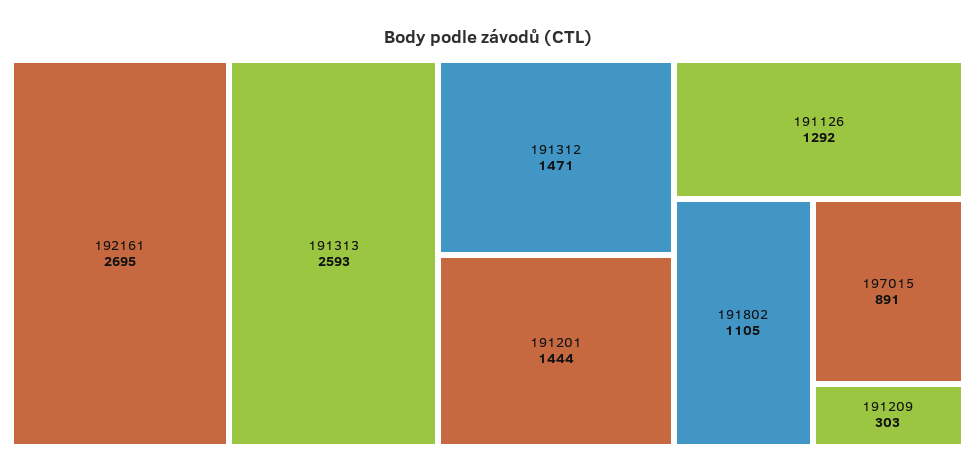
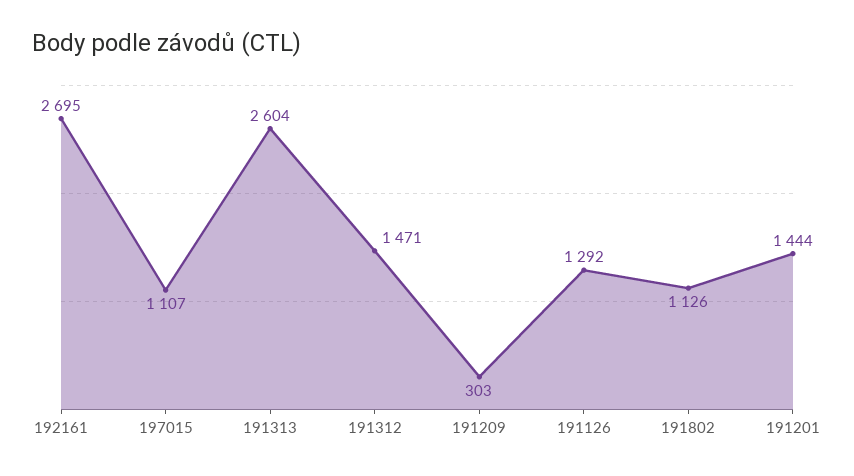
  {
    "192161": 2695,
-   "191313": 2593,
+   "191313": 2604,
    "191312": 1471,
    "191201": 1444,
    "191126": 1292,
-   "191802": 1105,
+   "191802": 1126,
-   "197015": 891,
+   "197015": 1107,
    "191209": 303
  }

